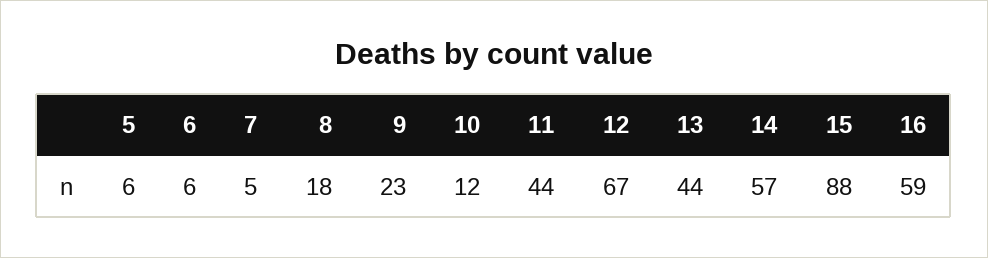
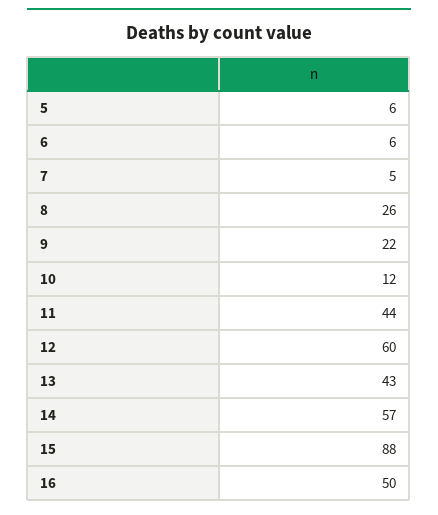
  {
    "5": 6,
    "6": 6,
    "7": 5,
-   "8": 18,
+   "8": 26,
-   "9": 23,
+   "9": 22,
    "10": 12,
    "11": 44,
-   "12": 67,
+   "12": 60,
-   "13": 44,
+   "13": 43,
    "14": 57,
    "15": 88,
-   "16": 59
+   "16": 50
  }

